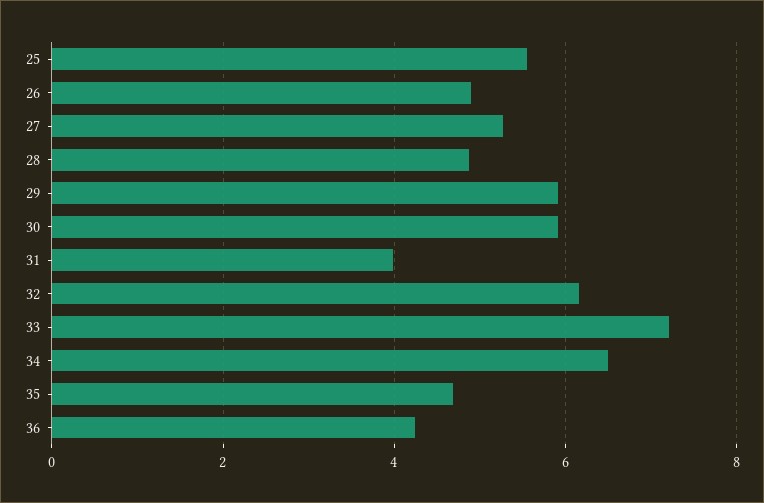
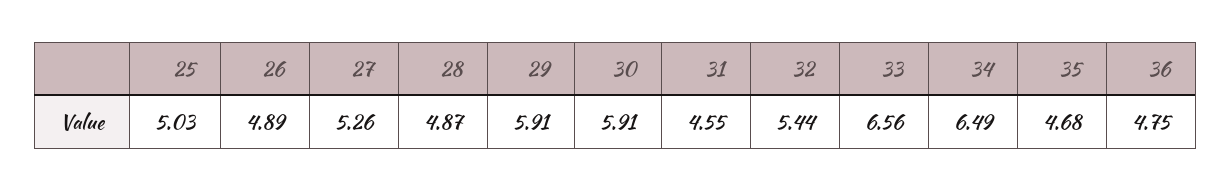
  {
-   "25": 5.6,
+   "25": 5.03,
    "26": 4.89,
    "27": 5.26,
    "28": 4.87,
    "29": 5.91,
    "30": 5.91,
-   "31": 4,
+   "31": 4.55,
-   "32": 6.2,
+   "32": 5.44,
-   "33": 7.2,
+   "33": 6.56,
    "34": 6.49,
    "35": 4.68,
-   "36": 4.2
+   "36": 4.75
  }

